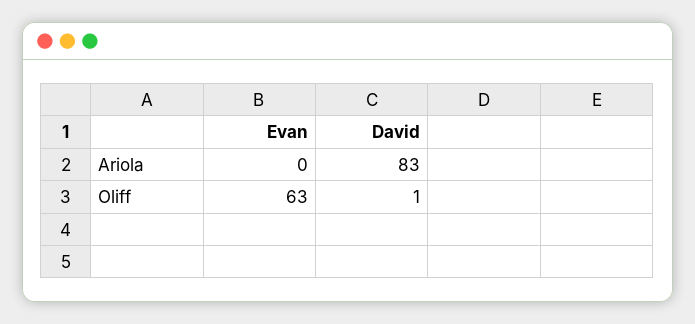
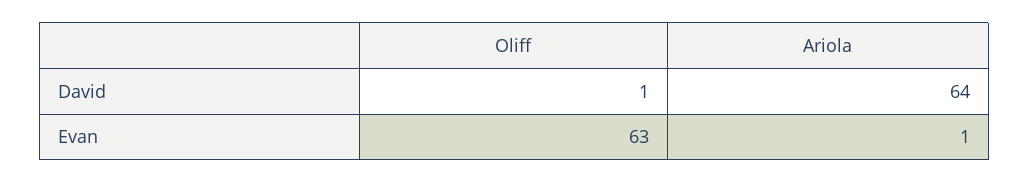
  {
    "Evan": {
-     "Ariola": 0,
+     "Ariola": 1,
      "Oliff": 63
    },
    "David": {
-     "Ariola": 83,
+     "Ariola": 64,
      "Oliff": 1
    }
  }

